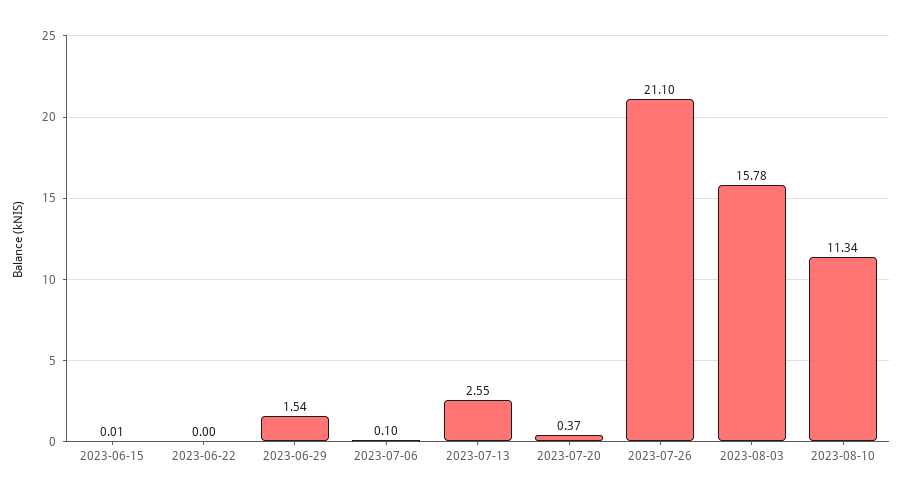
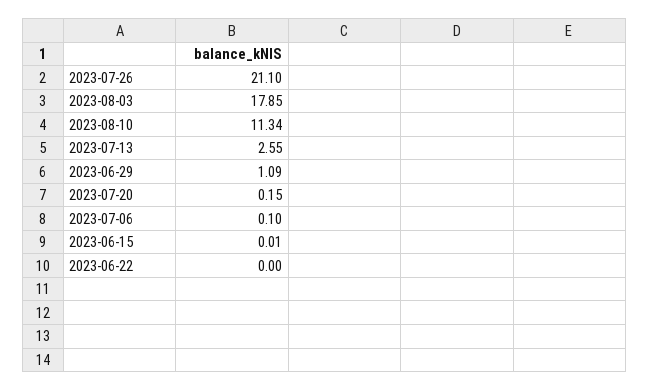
  {
    "2023-06-15": 0.01,
    "2023-06-22": 0,
-   "2023-06-29": 1.54,
+   "2023-06-29": 1.09,
    "2023-07-06": 0.1,
    "2023-07-13": 2.55,
-   "2023-07-20": 0.37,
+   "2023-07-20": 0.15,
    "2023-07-26": 21.1,
-   "2023-08-03": 15.78,
+   "2023-08-03": 17.85,
    "2023-08-10": 11.34
  }

